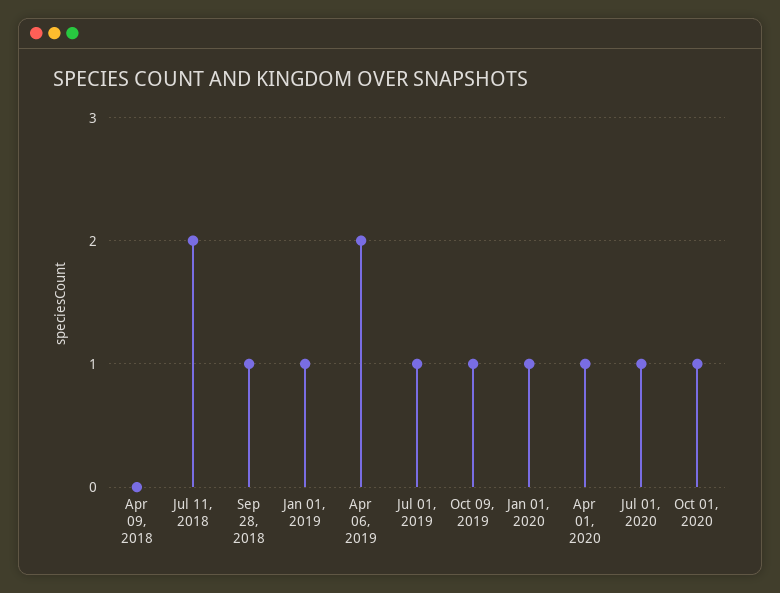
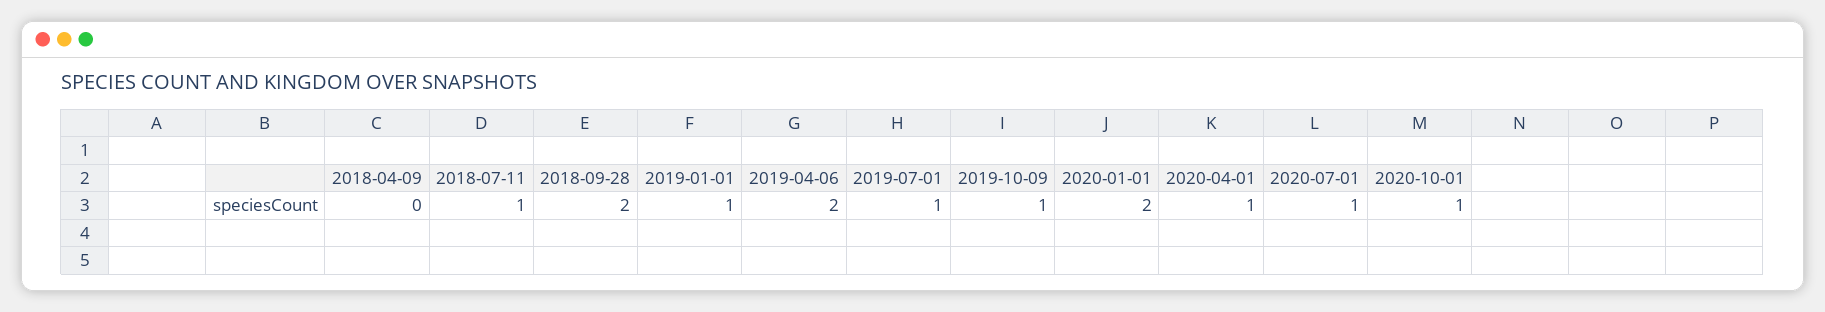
  {
    "Apr 09, 2018": 0,
-   "Jul 11, 2018": 2,
+   "Jul 11, 2018": 1,
-   "Sep 28, 2018": 1,
+   "Sep 28, 2018": 2,
    "Jan 01, 2019": 1,
    "Apr 06, 2019": 2,
    "Jul 01, 2019": 1,
    "Oct 09, 2019": 1,
-   "Jan 01, 2020": 1,
+   "Jan 01, 2020": 2,
    "Apr 01, 2020": 1,
    "Jul 01, 2020": 1,
    "Oct 01, 2020": 1
  }

